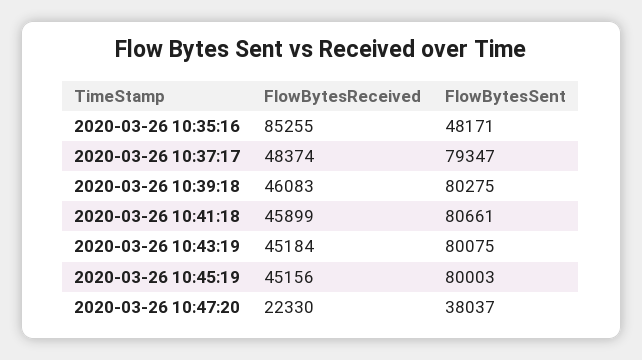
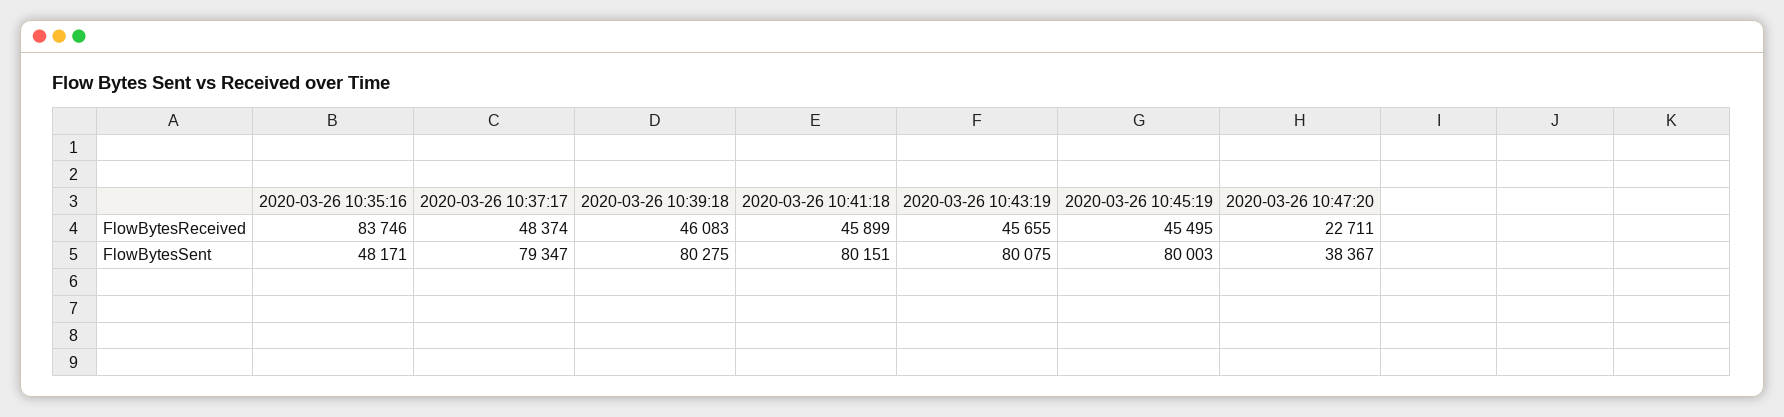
  {
    "FlowBytesReceived": {
-     "2020-03-26 10:35:16": 85255,
+     "2020-03-26 10:35:16": 83746,
      "2020-03-26 10:37:17": 48374,
      "2020-03-26 10:39:18": 46083,
      "2020-03-26 10:41:18": 45899,
-     "2020-03-26 10:43:19": 45184,
+     "2020-03-26 10:43:19": 45655,
-     "2020-03-26 10:45:19": 45156,
+     "2020-03-26 10:45:19": 45495,
-     "2020-03-26 10:47:20": 22330
+     "2020-03-26 10:47:20": 22711
    },
    "FlowBytesSent": {
      "2020-03-26 10:35:16": 48171,
      "2020-03-26 10:37:17": 79347,
      "2020-03-26 10:39:18": 80275,
-     "2020-03-26 10:41:18": 80661,
+     "2020-03-26 10:41:18": 80151,
      "2020-03-26 10:43:19": 80075,
      "2020-03-26 10:45:19": 80003,
-     "2020-03-26 10:47:20": 38037
+     "2020-03-26 10:47:20": 38367
    }
  }

